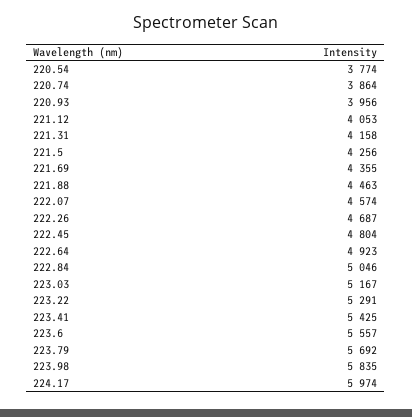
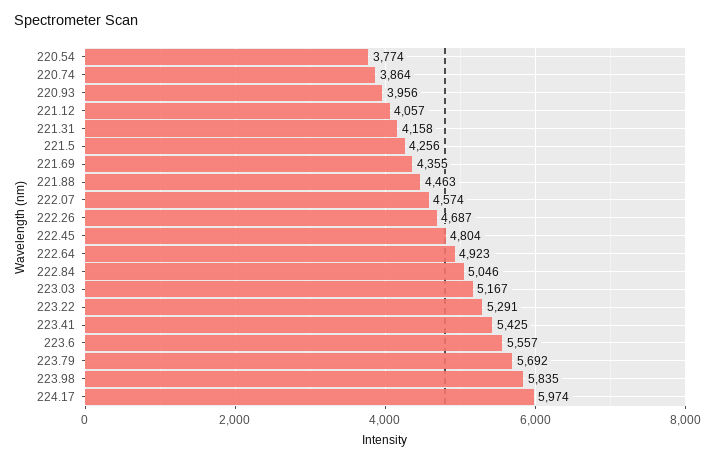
  {
    "220.54": 3774,
    "220.74": 3864,
    "220.93": 3956,
-   "221.12": 4053,
+   "221.12": 4057,
    "221.31": 4158,
    "221.5": 4256,
    "221.69": 4355,
    "221.88": 4463,
    "222.07": 4574,
    "222.26": 4687,
    "222.45": 4804,
    "222.64": 4923,
    "222.84": 5046,
    "223.03": 5167,
    "223.22": 5291,
    "223.41": 5425,
    "223.6": 5557,
    "223.79": 5692,
    "223.98": 5835,
    "224.17": 5974
  }

